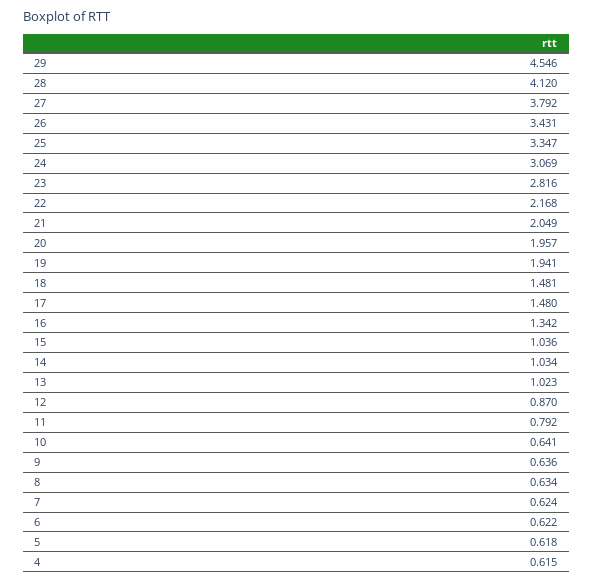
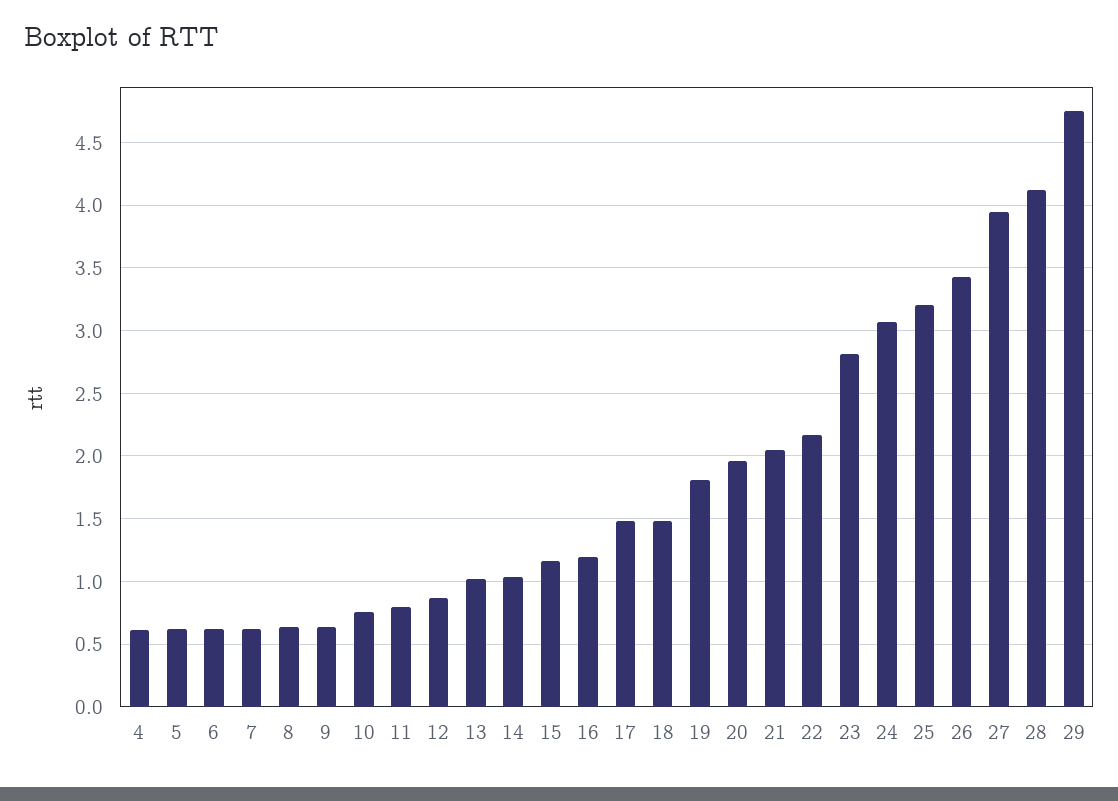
  {
-   "29": 4.546,
+   "29": 4.75,
    "28": 4.12,
-   "27": 3.792,
+   "27": 3.95,
    "26": 3.431,
-   "25": 3.347,
+   "25": 3.2,
    "24": 3.069,
    "23": 2.816,
    "22": 2.168,
    "21": 2.049,
    "20": 1.957,
-   "19": 1.941,
+   "19": 1.8,
    "18": 1.481,
    "17": 1.48,
-   "16": 1.342,
+   "16": 1.2,
-   "15": 1.036,
+   "15": 1.15,
    "14": 1.034,
    "13": 1.023,
    "12": 0.87,
    "11": 0.792,
-   "10": 0.641,
+   "10": 0.75,
    "9": 0.636,
    "8": 0.634,
    "7": 0.624,
    "6": 0.622,
    "5": 0.618,
    "4": 0.615
  }

